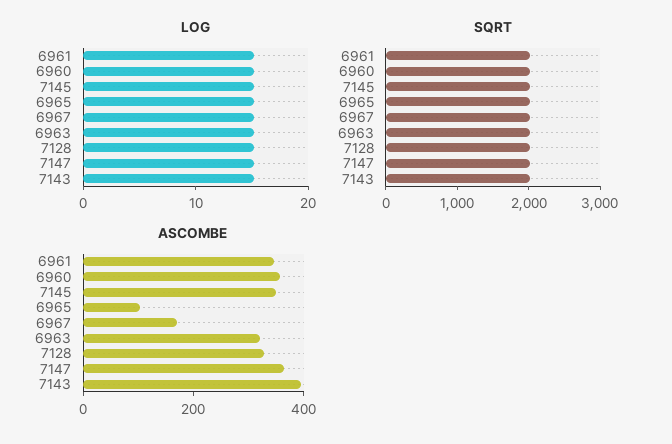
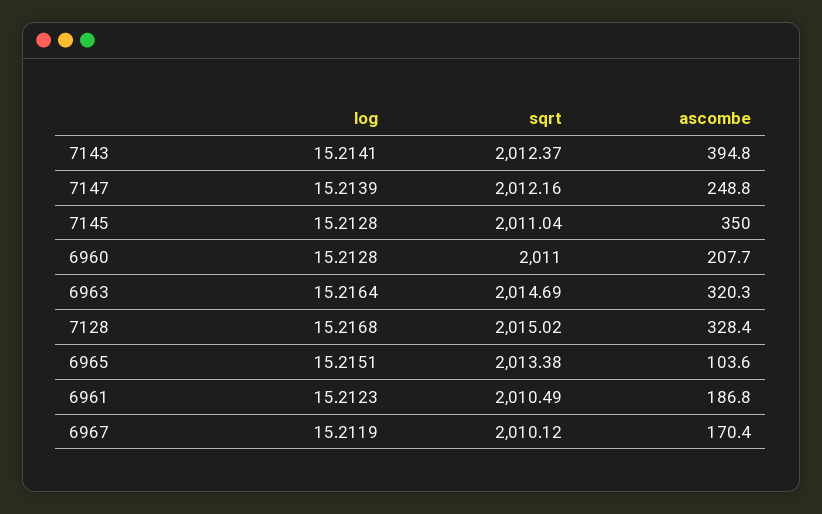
  {
    "LOG": {
      "6961": 15.2123,
      "6960": 15.2128,
      "7145": 15.2128,
      "6965": 15.2151,
      "6967": 15.2119,
      "6963": 15.2164,
      "7128": 15.2168,
      "7147": 15.2139,
      "7143": 15.2141
    },
    "SQRT": {
      "6961": 2010.49,
      "6960": 2011,
      "7145": 2011.04,
      "6965": 2013.38,
      "6967": 2010.12,
      "6963": 2014.69,
      "7128": 2015.02,
      "7147": 2012.16,
      "7143": 2012.37
    },
    "ASCOMBE": {
-     "6961": 350,
+     "6961": 186.8,
-     "6960": 350,
+     "6960": 207.7,
      "7145": 350,
      "6965": 103.6,
      "6967": 170.4,
      "6963": 320.3,
      "7128": 328.4,
-     "7147": 350,
+     "7147": 248.8,
      "7143": 394.8
    }
  }

